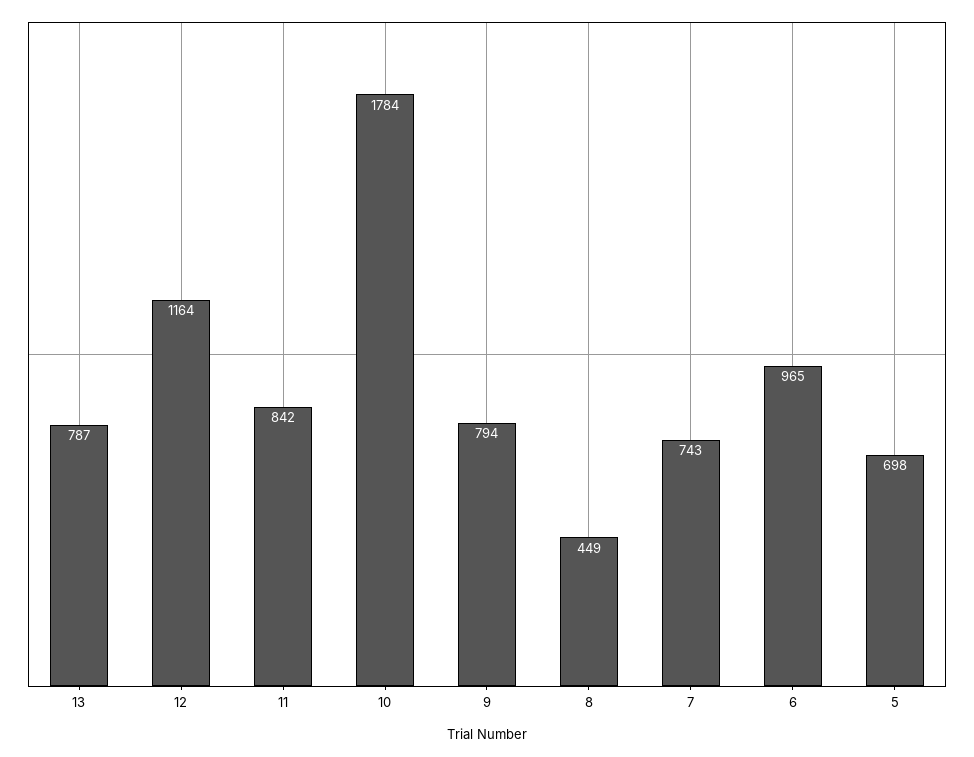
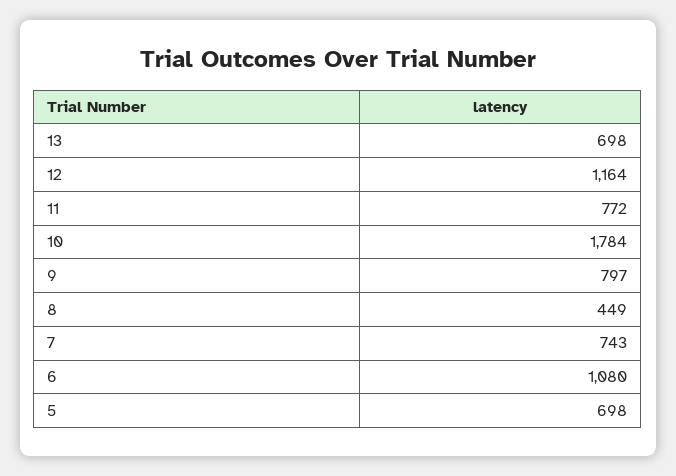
  {
-   "13": 787,
+   "13": 698,
    "12": 1164,
-   "11": 842,
+   "11": 772,
    "10": 1784,
-   "9": 794,
+   "9": 797,
    "8": 449,
    "7": 743,
-   "6": 965,
+   "6": 1080,
    "5": 698
  }

